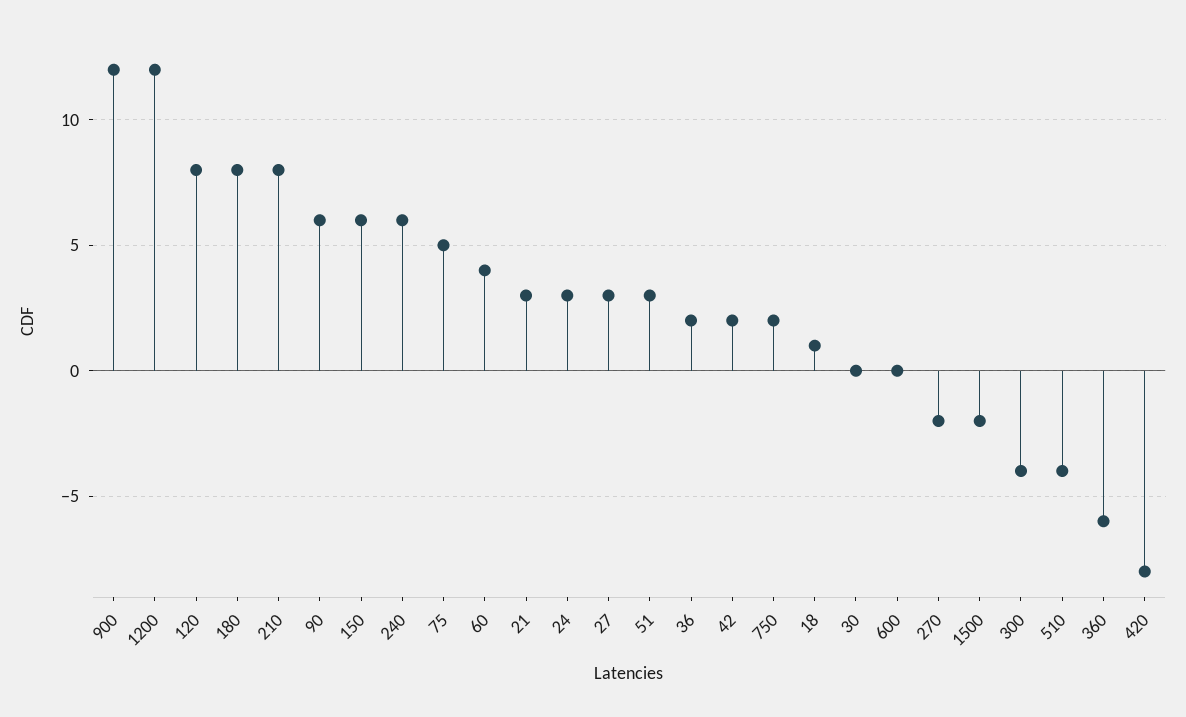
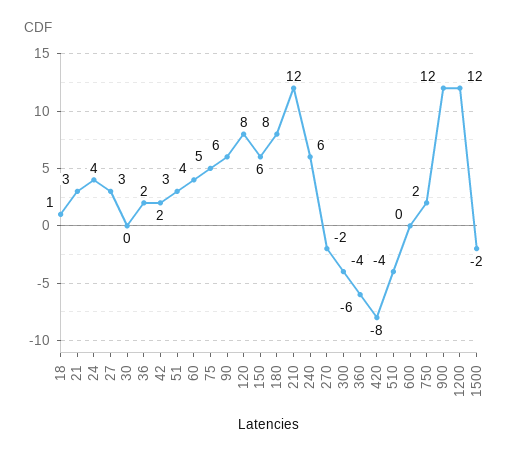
  {
    "900": 12,
    "1200": 12,
    "120": 8,
    "180": 8,
-   "210": 8,
+   "210": 12,
    "90": 6,
    "150": 6,
    "240": 6,
    "75": 5,
    "60": 4,
    "21": 3,
-   "24": 3,
+   "24": 4,
    "27": 3,
    "51": 3,
    "36": 2,
    "42": 2,
    "750": 2,
    "18": 1,
    "30": 0,
    "600": 0,
    "270": -2,
    "1500": -2,
    "300": -4,
    "510": -4,
    "360": -6,
    "420": -8
  }

